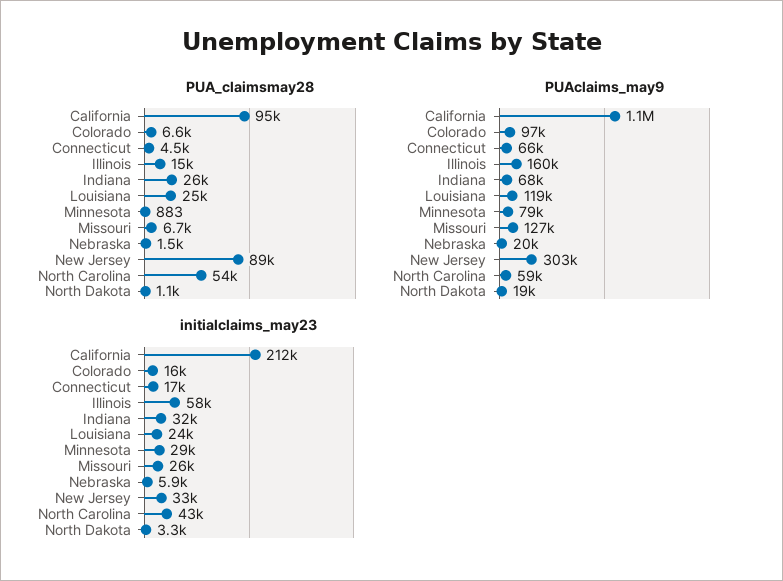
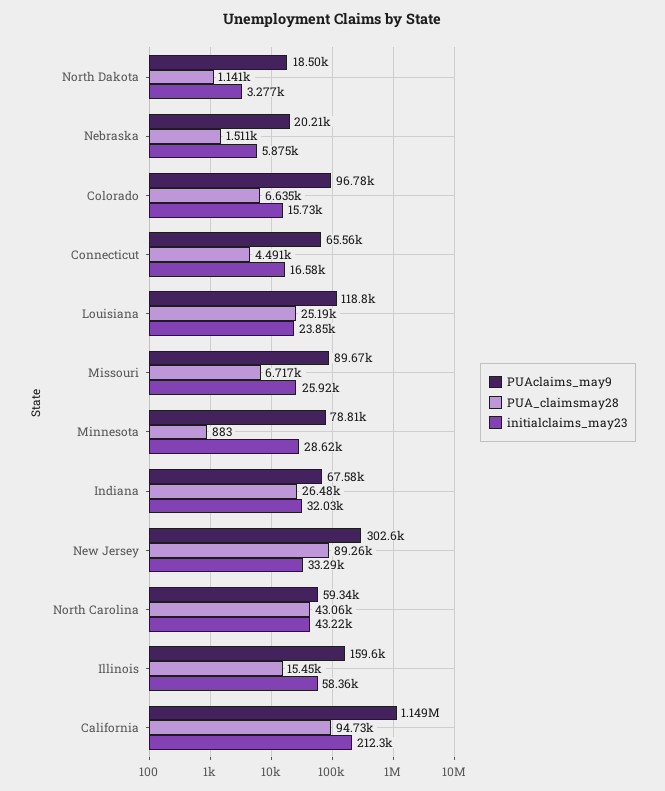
  {
    "PUA_claimsmay28": {
      "California": 94730,
      "Colorado": 6635,
      "Connecticut": 4491,
      "Illinois": 15450,
      "Indiana": 26480,
      "Louisiana": 25190,
      "Minnesota": 883,
      "Missouri": 6717,
      "Nebraska": 1511,
      "New Jersey": 89260,
-     "North Carolina": 54000,
+     "North Carolina": 43060,
      "North Dakota": 1141
    },
    "PUAclaims_may9": {
      "California": 1149000,
      "Colorado": 96780,
      "Connecticut": 65560,
      "Illinois": 159600,
      "Indiana": 67580,
      "Louisiana": 118800,
      "Minnesota": 78810,
-     "Missouri": 127000,
+     "Missouri": 89670,
      "Nebraska": 20210,
      "New Jersey": 302600,
      "North Carolina": 59340,
      "North Dakota": 18500
    },
    "initialclaims_may23": {
      "California": 212300,
      "Colorado": 15730,
      "Connecticut": 16580,
      "Illinois": 58360,
      "Indiana": 32030,
      "Louisiana": 23850,
      "Minnesota": 28620,
      "Missouri": 25920,
      "Nebraska": 5875,
      "New Jersey": 33290,
      "North Carolina": 43220,
      "North Dakota": 3277
    }
  }

